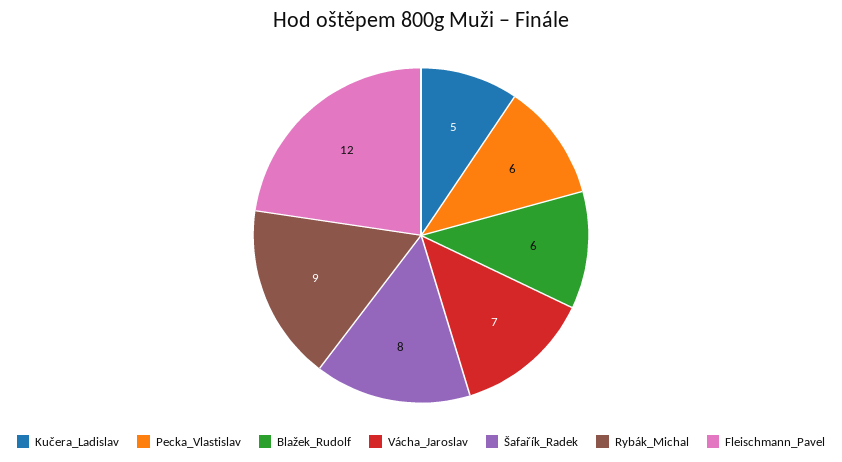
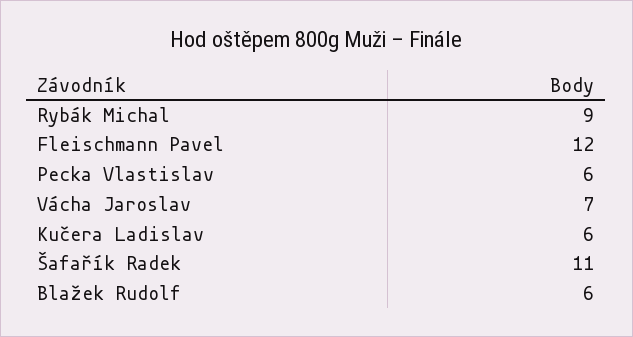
  {
-   "Kučera_Ladislav": 5,
+   "Kučera_Ladislav": 6,
    "Pecka_Vlastislav": 6,
    "Blažek_Rudolf": 6,
    "Vácha_Jaroslav": 7,
-   "Šafařík_Radek": 8,
+   "Šafařík_Radek": 11,
    "Rybák_Michal": 9,
    "Fleischmann_Pavel": 12
  }

